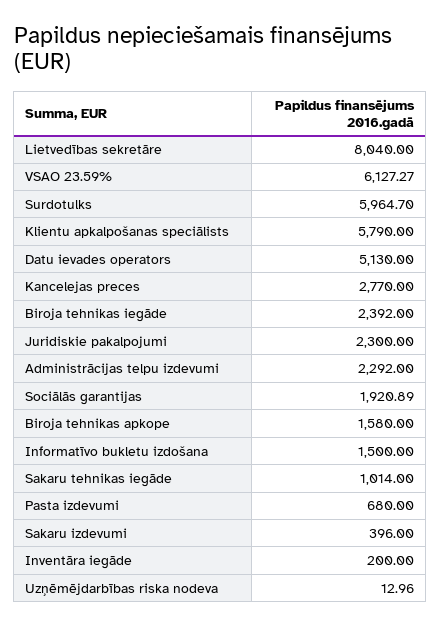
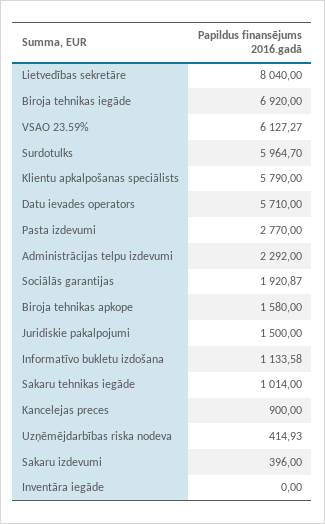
  {
    "Lietvedības sekretāre": 8040,
    "VSAO 23.59%": 6127.27,
    "Surdotulks": 5964.7,
    "Klientu apkalpošanas speciālists": 5790,
-   "Datu ievades operators": 5130,
+   "Datu ievades operators": 5710,
-   "Kancelejas preces": 2770,
+   "Kancelejas preces": 900,
-   "Biroja tehnikas iegāde": 2392,
+   "Biroja tehnikas iegāde": 6920,
-   "Juridiskie pakalpojumi": 2300,
+   "Juridiskie pakalpojumi": 1500,
    "Administrācijas telpu izdevumi": 2292,
-   "Sociālās garantijas": 1920.89,
+   "Sociālās garantijas": 1920.87,
    "Biroja tehnikas apkope": 1580,
-   "Informatīvo bukletu izdošana": 1500,
+   "Informatīvo bukletu izdošana": 1133.58,
    "Sakaru tehnikas iegāde": 1014,
-   "Pasta izdevumi": 680,
+   "Pasta izdevumi": 2770,
    "Sakaru izdevumi": 396,
-   "Inventāra iegāde": 200,
+   "Inventāra iegāde": 0,
-   "Uzņēmējdarbības riska nodeva": 12.96
+   "Uzņēmējdarbības riska nodeva": 414.93
  }

